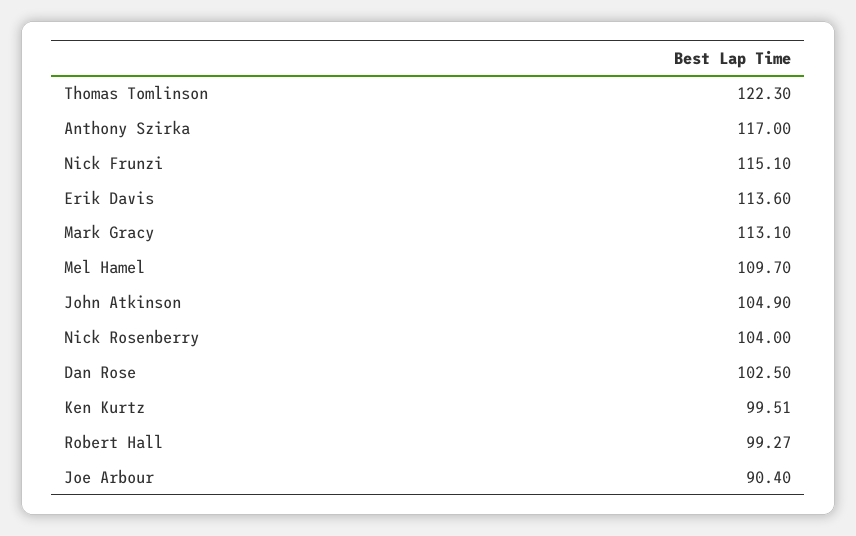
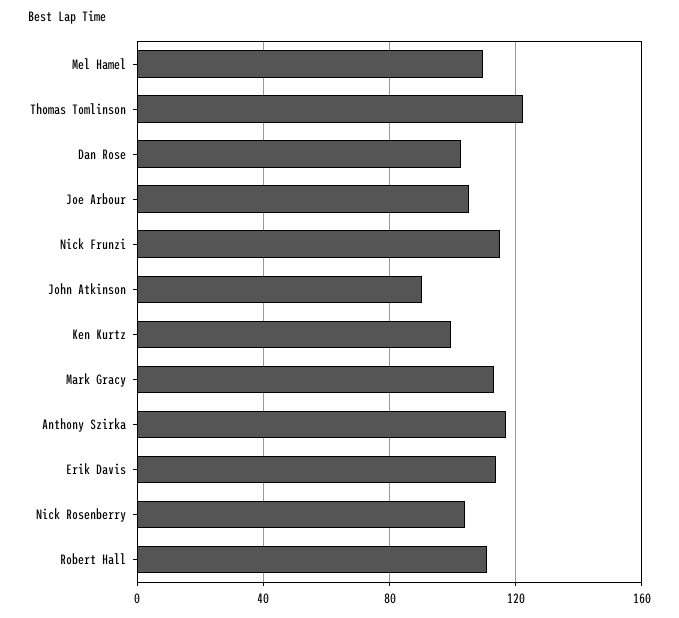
  {
    "Thomas Tomlinson": 122.3,
    "Anthony Szirka": 117,
    "Nick Frunzi": 115.1,
    "Erik Davis": 113.6,
    "Mark Gracy": 113.1,
    "Mel Hamel": 109.7,
-   "John Atkinson": 104.9,
+   "John Atkinson": 90,
    "Nick Rosenberry": 104,
    "Dan Rose": 102.5,
    "Ken Kurtz": 99.51,
-   "Robert Hall": 99.27,
+   "Robert Hall": 110,
-   "Joe Arbour": 90.4
+   "Joe Arbour": 105
  }

